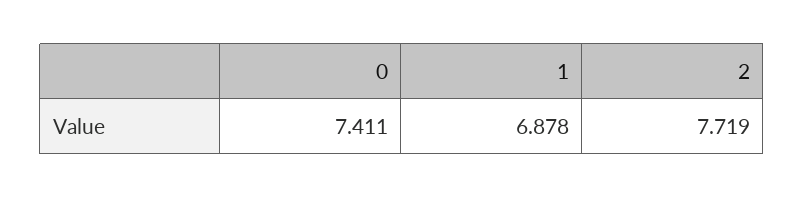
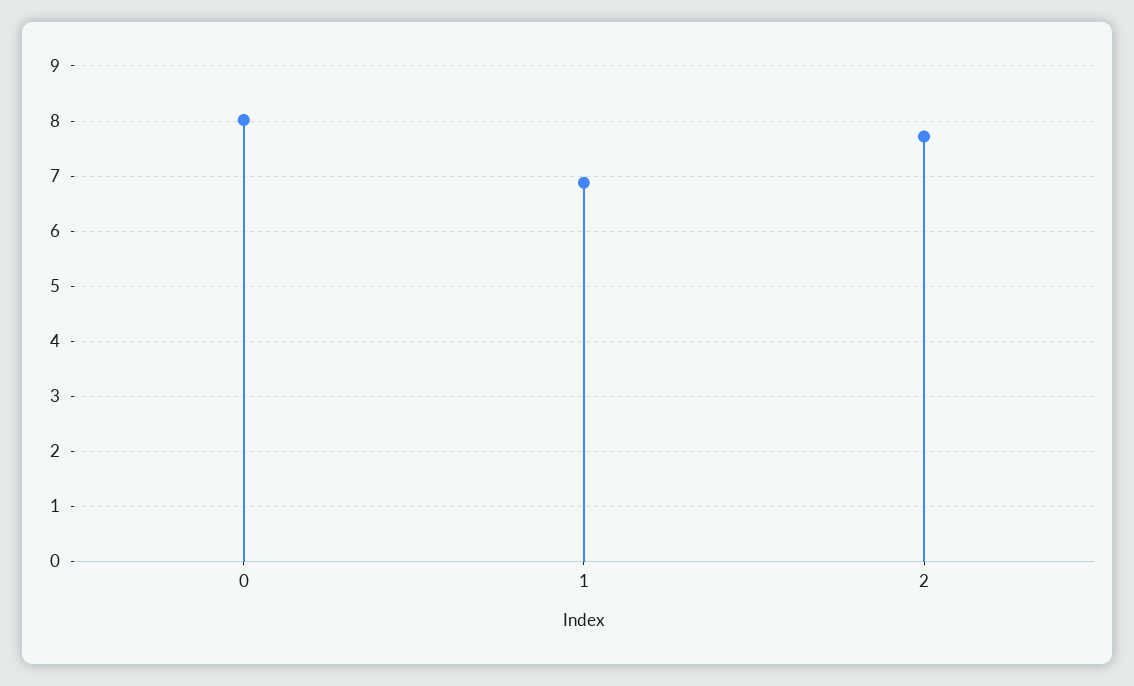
  {
-   "0": 7.411,
+   "0": 8,
    "1": 6.878,
    "2": 7.719
  }

